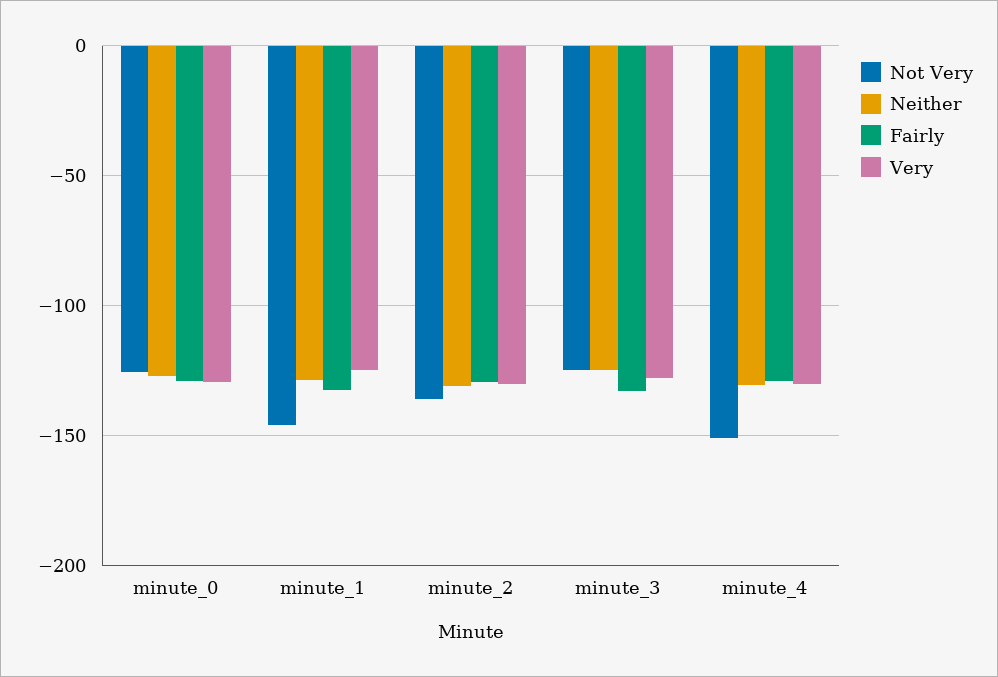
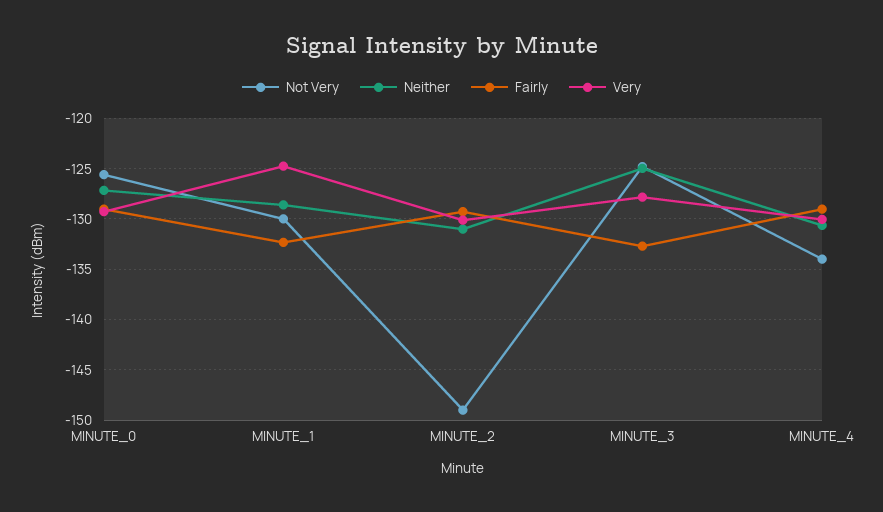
  {
    "Not Very": {
      "minute_0": -126,
-     "minute_1": -145,
+     "minute_1": -130,
-     "minute_2": -135,
+     "minute_2": -149,
      "minute_3": -125,
-     "minute_4": -150
+     "minute_4": -134
    },
    "Neither": {
      "minute_0": -127,
      "minute_1": -129,
      "minute_2": -131,
      "minute_3": -125,
      "minute_4": -131
    },
    "Fairly": {
      "minute_0": -129,
      "minute_1": -132,
      "minute_2": -129,
      "minute_3": -133,
      "minute_4": -129
    },
    "Very": {
      "minute_0": -129,
      "minute_1": -125,
      "minute_2": -130,
      "minute_3": -128,
      "minute_4": -130
    }
  }

